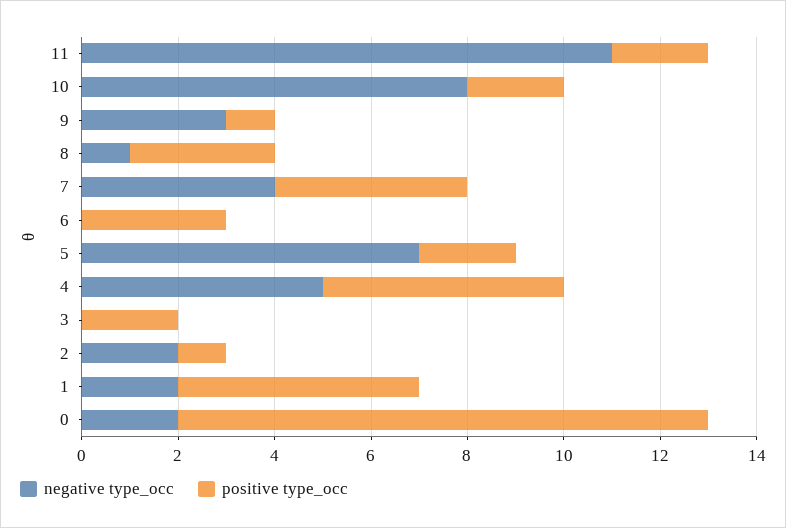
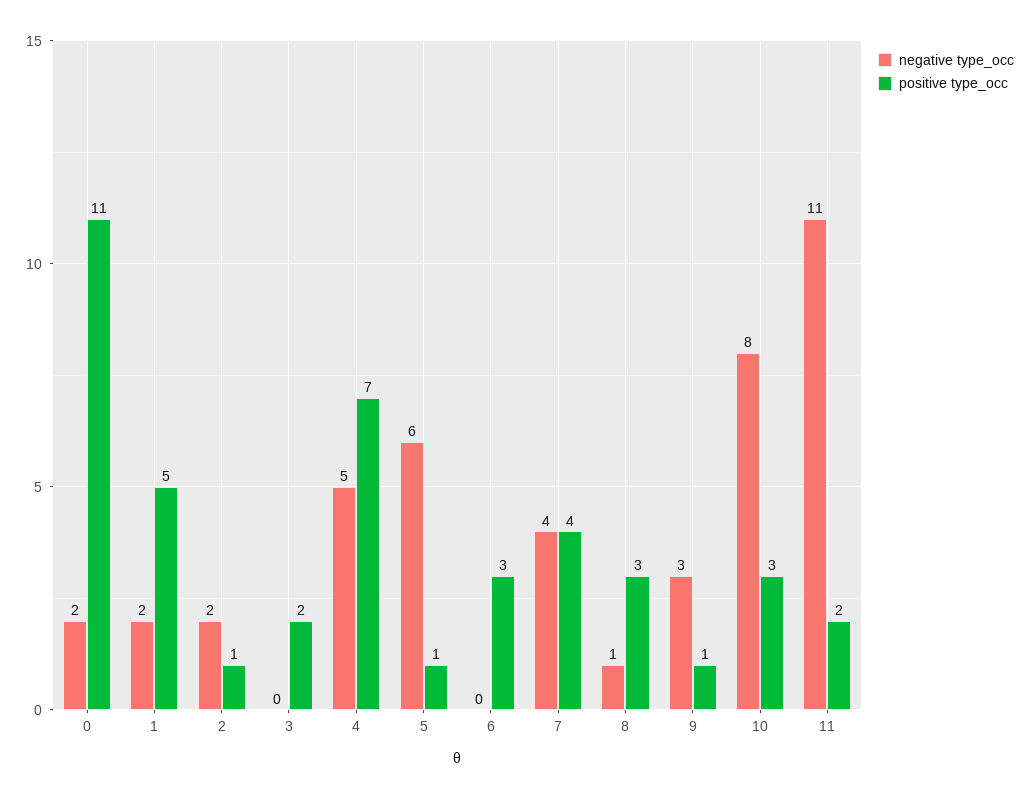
  {
    "negative type_occ": {
      "11": 11,
      "10": 8,
      "9": 3,
      "8": 1,
      "7": 4,
      "6": 0,
-     "5": 7,
+     "5": 6,
      "4": 5,
      "3": 0,
      "2": 2,
      "1": 2,
      "0": 2
    },
    "positive type_occ": {
      "11": 2,
-     "10": 2,
+     "10": 3,
      "9": 1,
      "8": 3,
      "7": 4,
      "6": 3,
-     "5": 2,
+     "5": 1,
-     "4": 5,
+     "4": 7,
      "3": 2,
      "2": 1,
      "1": 5,
      "0": 11
    }
  }

